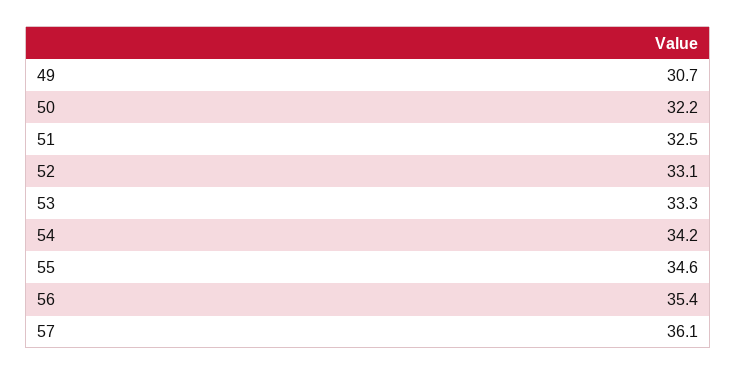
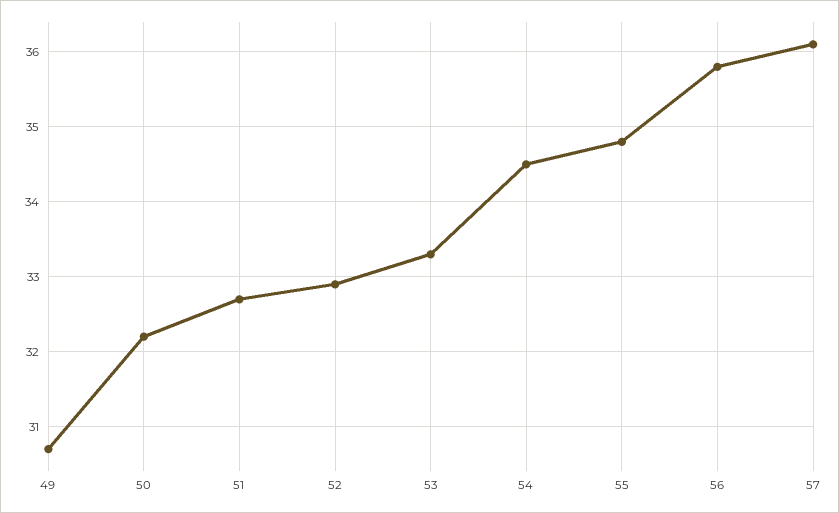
  {
    "49": 30.7,
    "50": 32.2,
-   "51": 32.5,
+   "51": 32.7,
-   "52": 33.1,
+   "52": 32.9,
    "53": 33.3,
-   "54": 34.2,
+   "54": 34.5,
-   "55": 34.6,
+   "55": 34.8,
-   "56": 35.4,
+   "56": 35.8,
    "57": 36.1
  }

